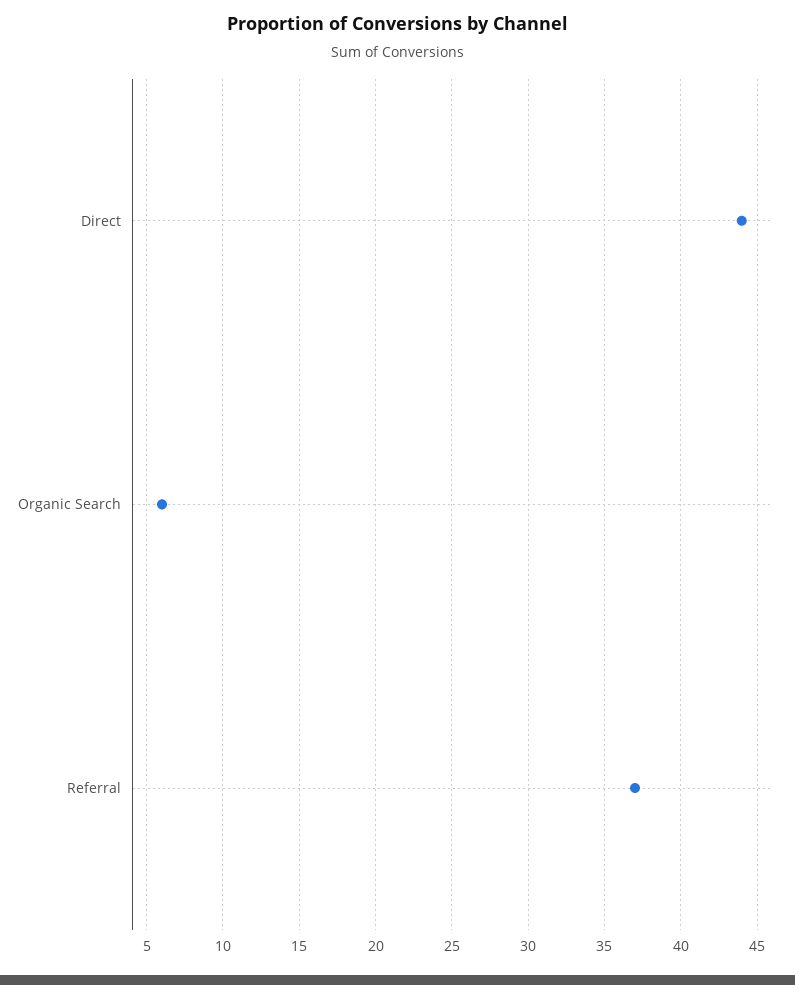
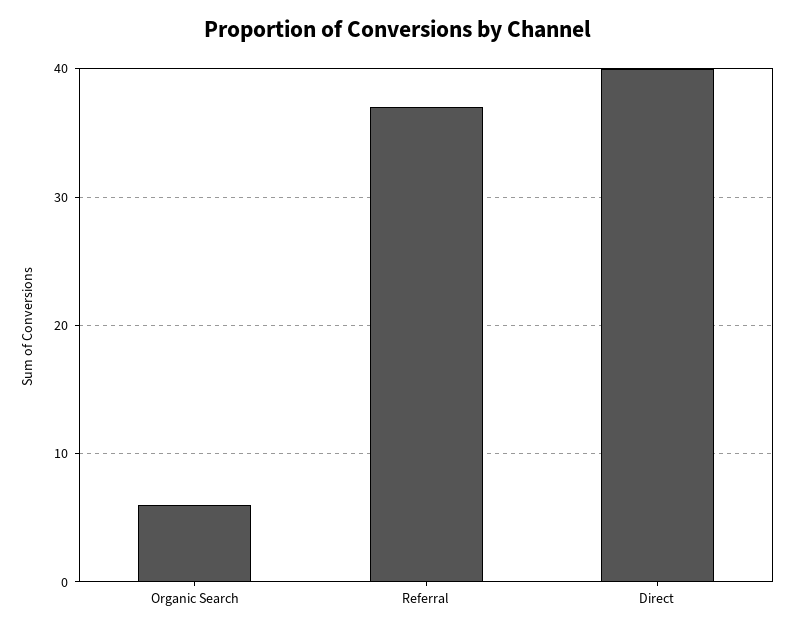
  {
-   "Direct": 44,
+   "Direct": 40,
    "Organic Search": 6,
    "Referral": 37
  }

